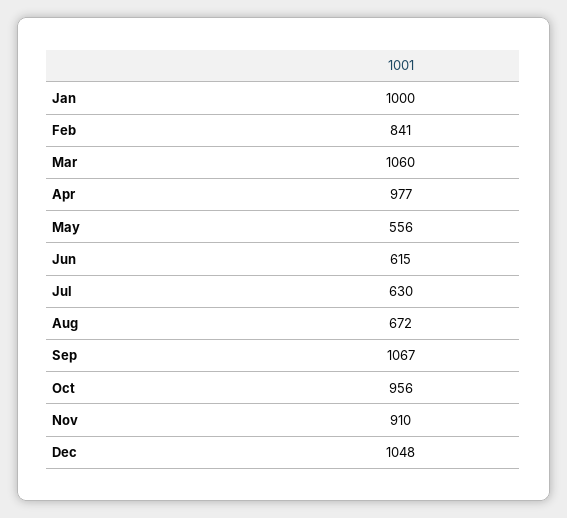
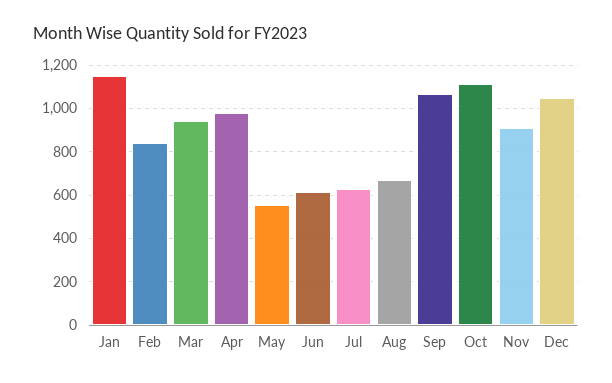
  {
-   "Jan": 1000,
+   "Jan": 1150,
    "Feb": 841,
-   "Mar": 1060,
+   "Mar": 950,
    "Apr": 977,
    "May": 556,
    "Jun": 615,
    "Jul": 630,
    "Aug": 672,
    "Sep": 1067,
-   "Oct": 956,
+   "Oct": 1100,
    "Nov": 910,
    "Dec": 1048
  }

